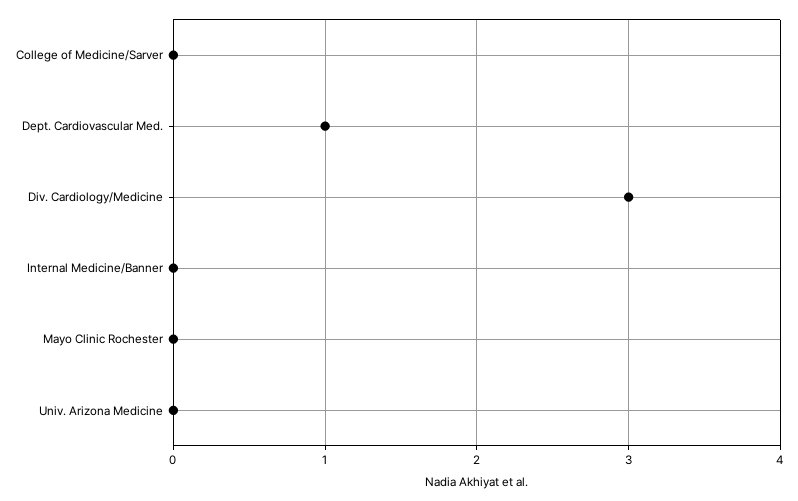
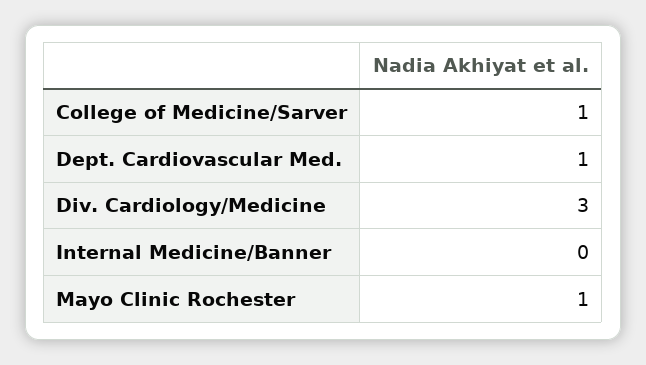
  {
-   "College of Medicine/Sarver": 0,
+   "College of Medicine/Sarver": 1,
    "Dept. Cardiovascular Med.": 1,
    "Div. Cardiology/Medicine": 3,
    "Internal Medicine/Banner": 0,
-   "Mayo Clinic Rochester": 0,
+   "Mayo Clinic Rochester": 1
-   "Univ. Arizona Medicine": 0
  }

